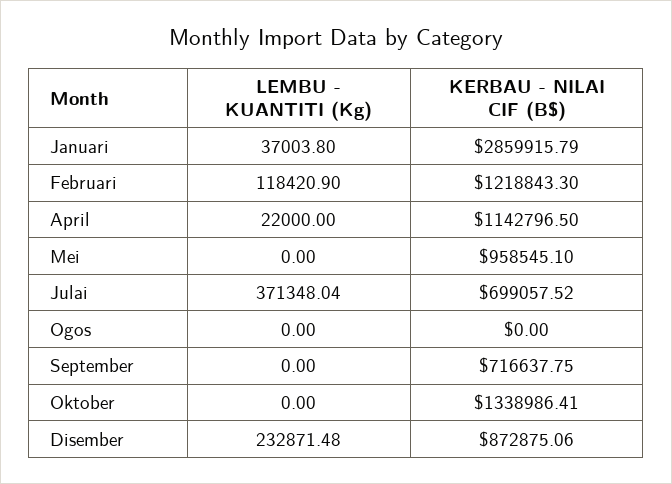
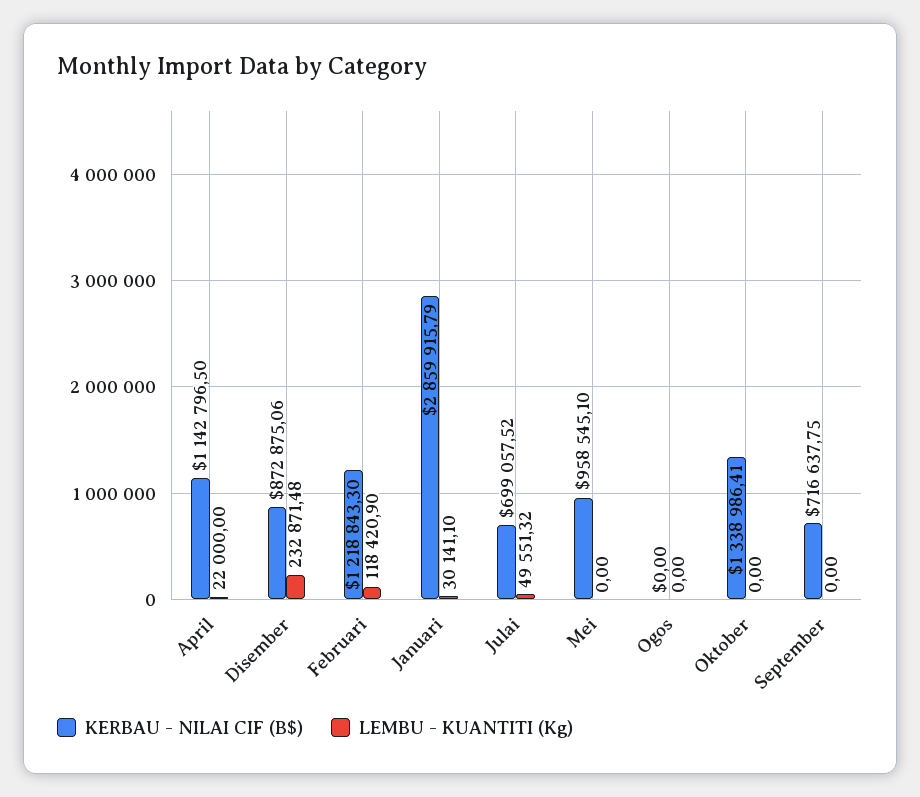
  {
    "LEMBU - KUANTITI (Kg)": {
-     "Januari": 37003.8,
+     "Januari": 30141.1,
      "Februari": 118420.9,
      "April": 22000,
      "Mei": 0,
-     "Julai": 371348.04,
+     "Julai": 49551.32,
      "Ogos": 0,
      "September": 0,
      "Oktober": 0,
      "Disember": 232871.48
    },
    "KERBAU - NILAI CIF (B$)": {
      "Januari": 2859915.79,
      "Februari": 1218843.3,
      "April": 1142796.5,
      "Mei": 958545.1,
      "Julai": 699057.52,
      "Ogos": 0,
      "September": 716637.75,
      "Oktober": 1338986.41,
      "Disember": 872875.06
    }
  }

